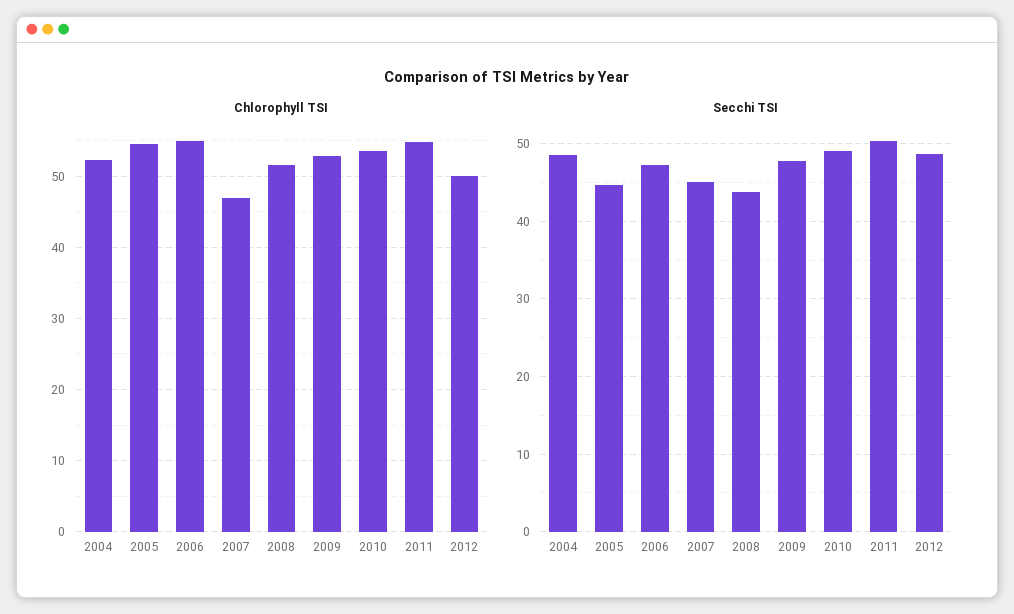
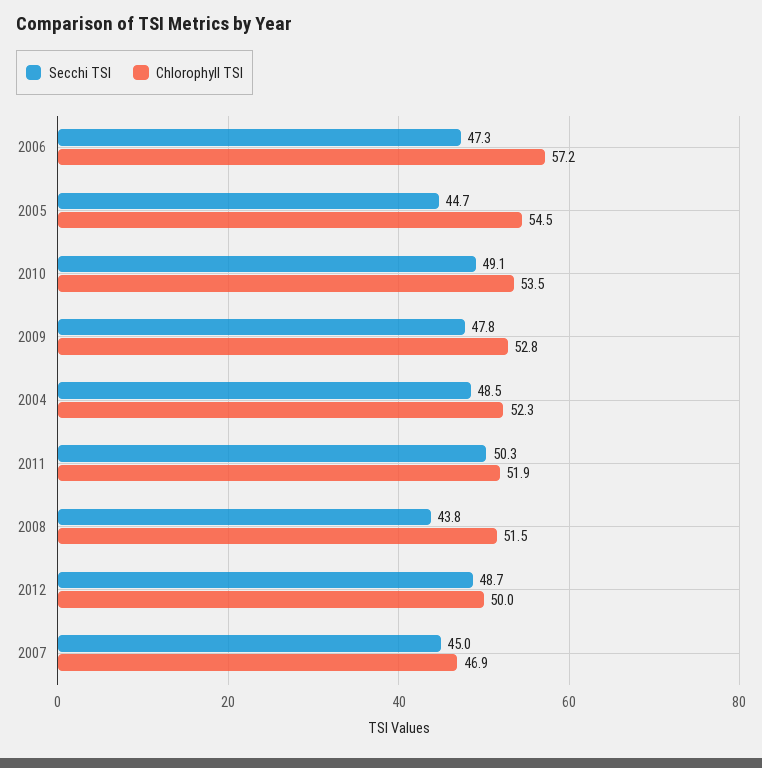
  {
    "Chlorophyll TSI": {
      "2004": 52.3,
      "2005": 54.5,
-     "2006": 55,
+     "2006": 57.2,
      "2007": 46.9,
      "2008": 51.5,
      "2009": 52.8,
      "2010": 53.5,
-     "2011": 55,
+     "2011": 51.9,
      "2012": 50
    },
    "Secchi TSI": {
      "2004": 48.5,
      "2005": 44.7,
      "2006": 47.3,
      "2007": 45,
      "2008": 43.8,
      "2009": 47.8,
      "2010": 49.1,
      "2011": 50.3,
      "2012": 48.7
    }
  }

